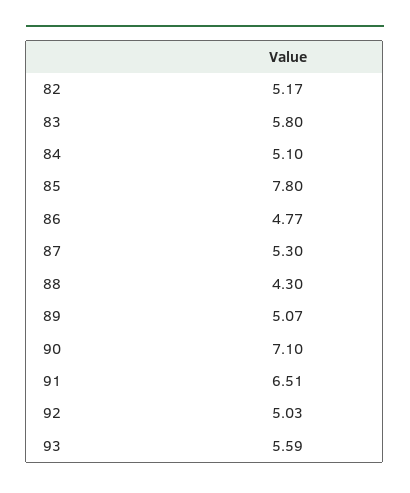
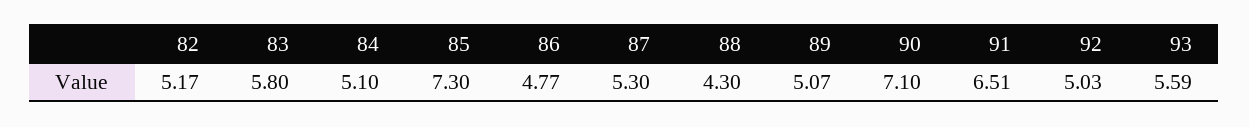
  {
    "82": 5.17,
    "83": 5.8,
    "84": 5.1,
-   "85": 7.8,
+   "85": 7.3,
    "86": 4.77,
    "87": 5.3,
    "88": 4.3,
    "89": 5.07,
    "90": 7.1,
    "91": 6.51,
    "92": 5.03,
    "93": 5.59
  }

